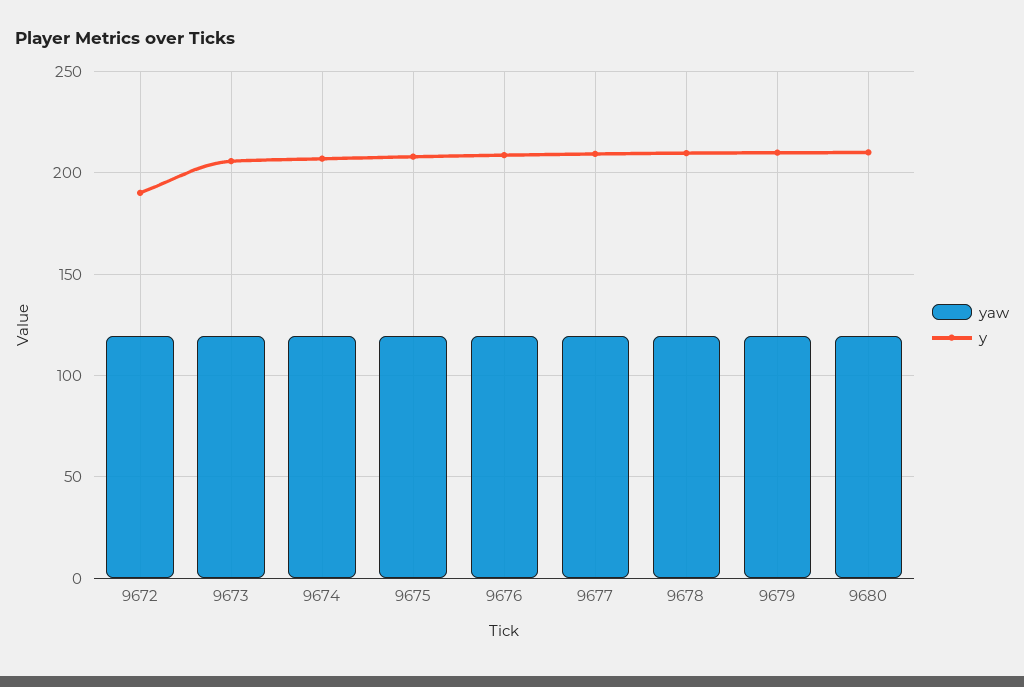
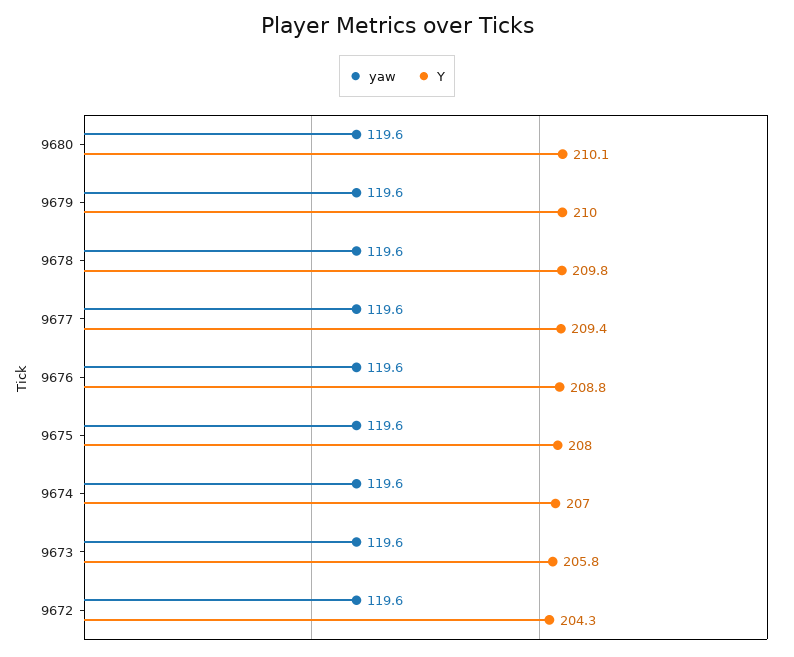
  {
    "yaw": {
      "9672": 119.6,
      "9673": 119.6,
      "9674": 119.6,
      "9675": 119.6,
      "9676": 119.6,
      "9677": 119.6,
      "9678": 119.6,
      "9679": 119.6,
      "9680": 119.6
    },
    "y": {
-     "9672": 190,
+     "9672": 204.3,
      "9673": 205.8,
      "9674": 207,
      "9675": 208,
      "9676": 208.8,
      "9677": 209.4,
      "9678": 209.8,
      "9679": 210,
      "9680": 210.1
    }
  }

